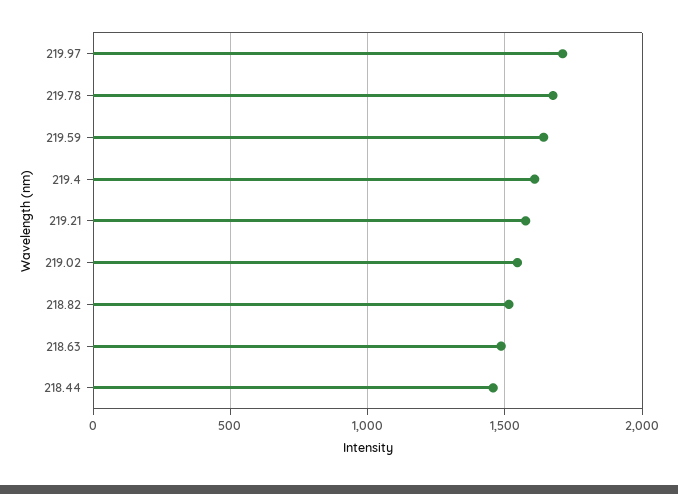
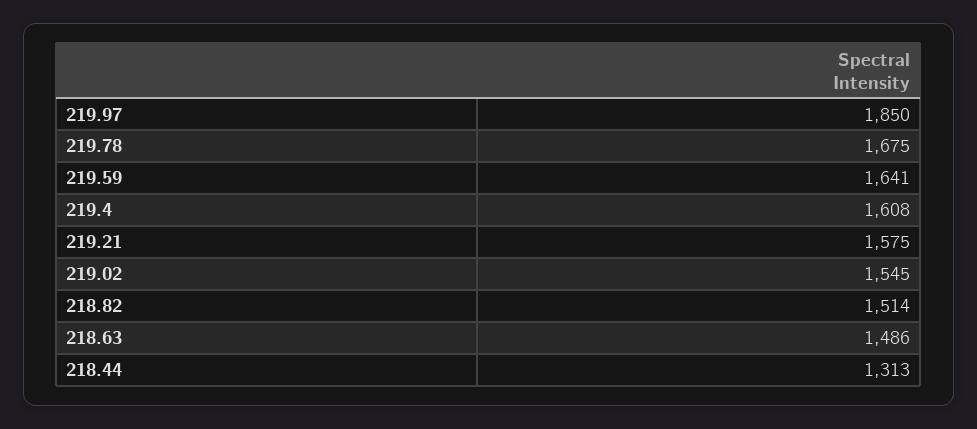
  {
-   "219.97": 1700,
+   "219.97": 1850,
    "219.78": 1675,
    "219.59": 1641,
    "219.4": 1608,
    "219.21": 1575,
    "219.02": 1545,
    "218.82": 1514,
    "218.63": 1486,
-   "218.44": 1450
+   "218.44": 1313
  }

